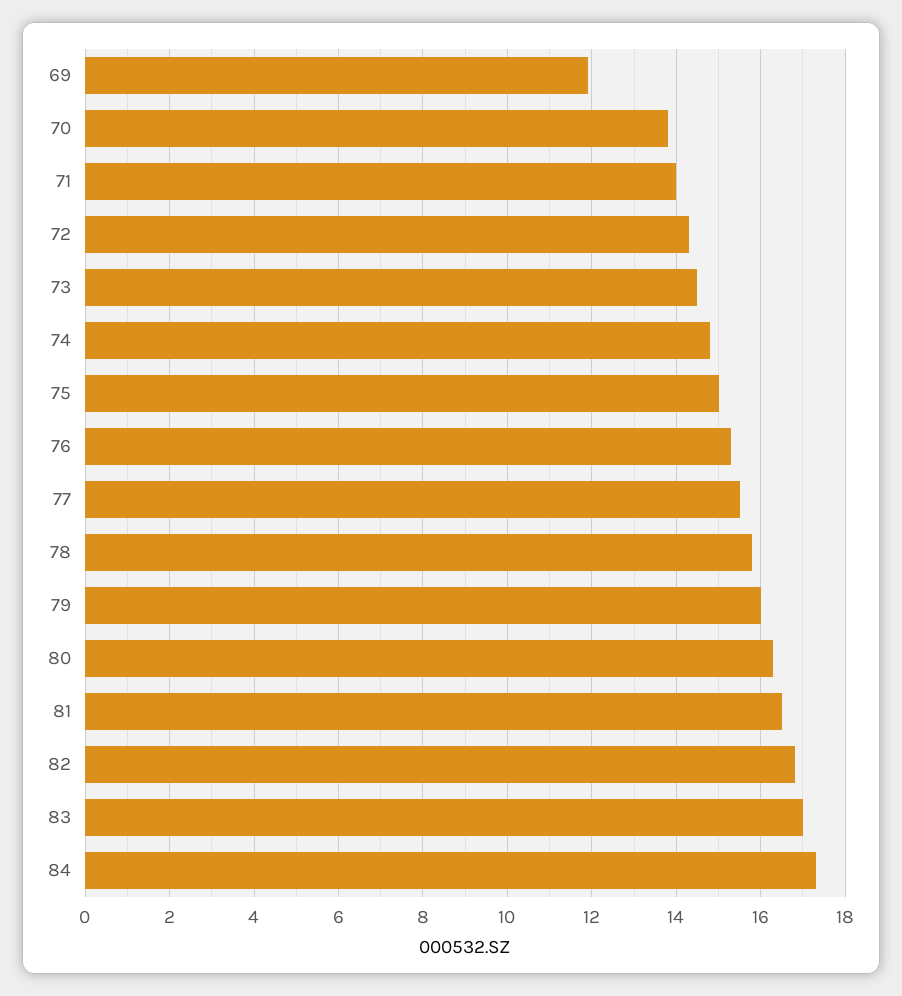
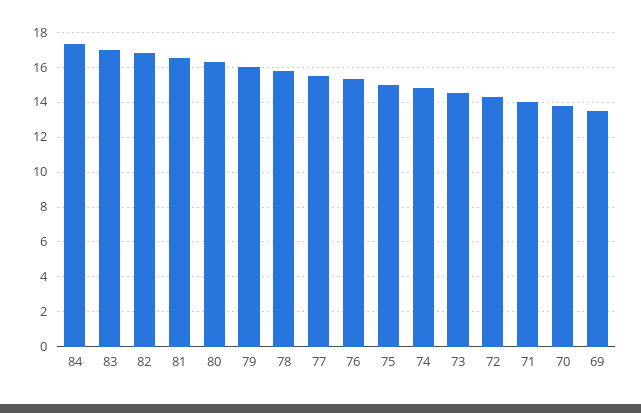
  {
-   "69": 12,
+   "69": 13.5,
    "70": 14,
    "71": 14,
    "72": 14.5,
    "73": 14.5,
    "74": 15,
    "75": 15,
    "76": 15.5,
    "77": 15.5,
    "78": 16,
    "79": 16,
    "80": 16.5,
    "81": 16.5,
    "82": 17,
    "83": 17,
    "84": 17.5
  }

